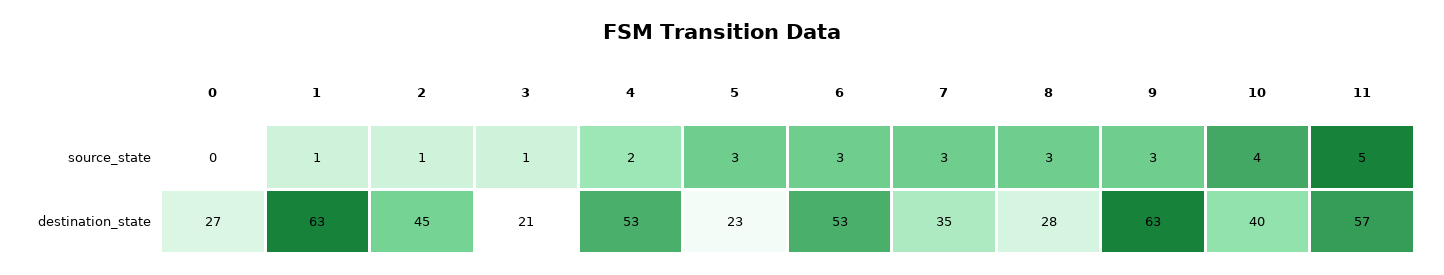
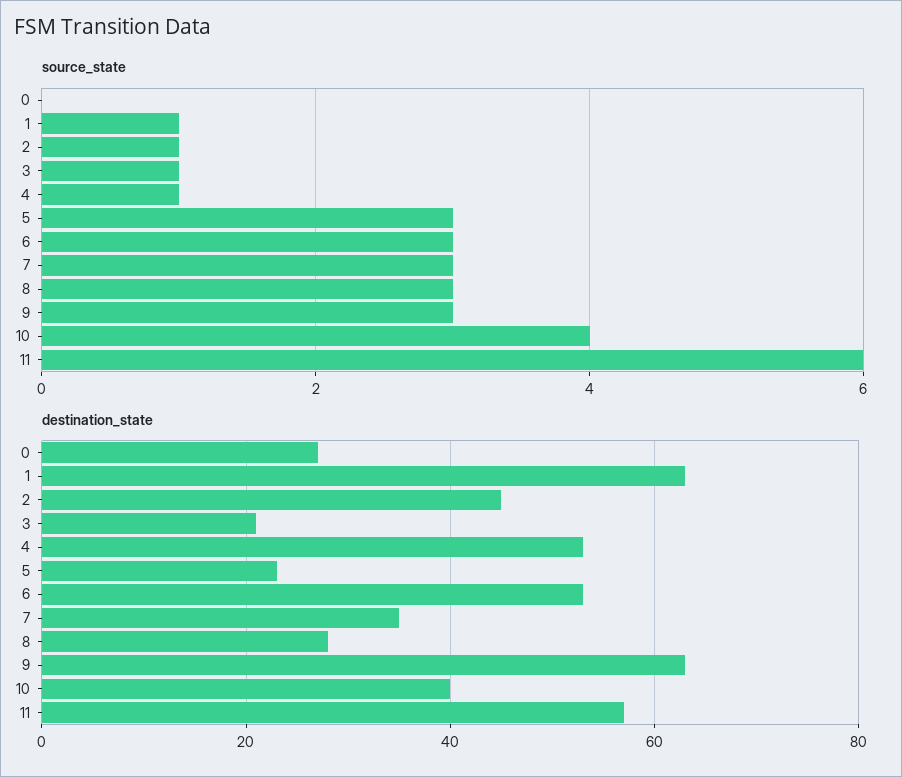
  {
    "source_state": {
      "0": 0,
      "1": 1,
      "2": 1,
      "3": 1,
-     "4": 2,
+     "4": 1,
      "5": 3,
      "6": 3,
      "7": 3,
      "8": 3,
      "9": 3,
      "10": 4,
-     "11": 5
+     "11": 6
    },
    "destination_state": {
      "0": 27,
      "1": 63,
      "2": 45,
      "3": 21,
      "4": 53,
      "5": 23,
      "6": 53,
      "7": 35,
      "8": 28,
      "9": 63,
      "10": 40,
      "11": 57
    }
  }

